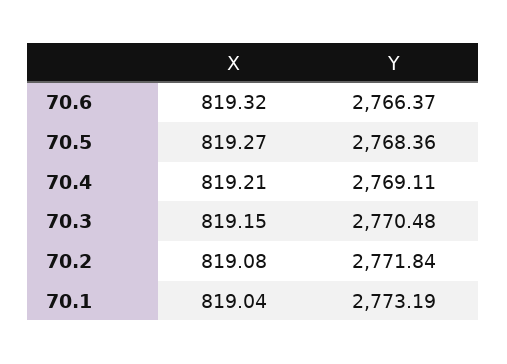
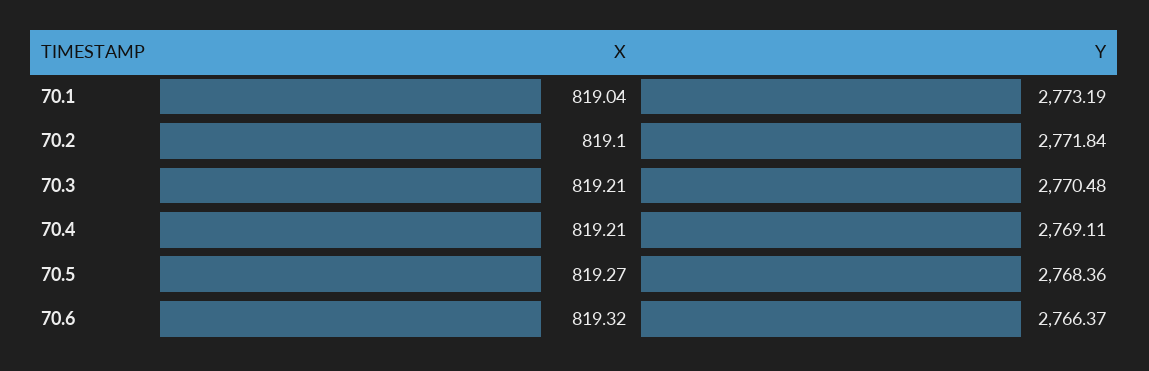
  {
    "X": {
      "70.6": 819.32,
      "70.5": 819.27,
      "70.4": 819.21,
-     "70.3": 819.15,
+     "70.3": 819.21,
-     "70.2": 819.08,
+     "70.2": 819.1,
      "70.1": 819.04
    },
    "Y": {
      "70.6": 2766.37,
      "70.5": 2768.36,
      "70.4": 2769.11,
      "70.3": 2770.48,
      "70.2": 2771.84,
      "70.1": 2773.19
    }
  }

